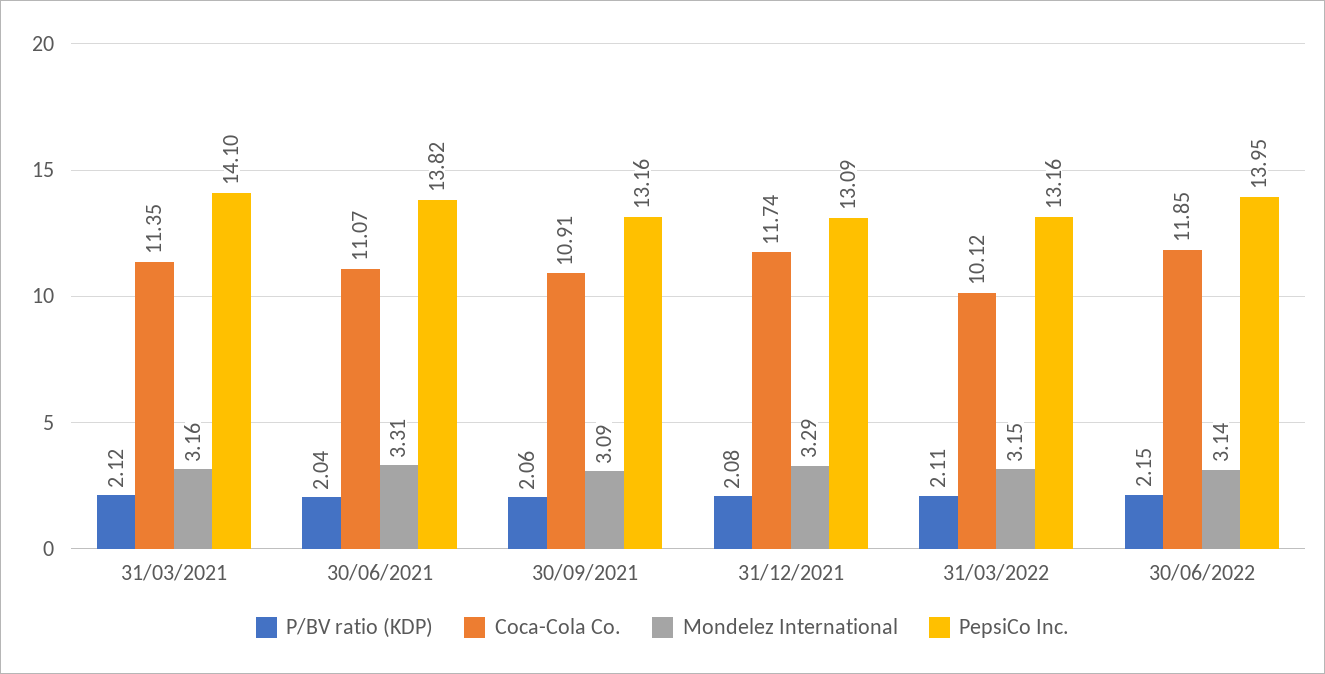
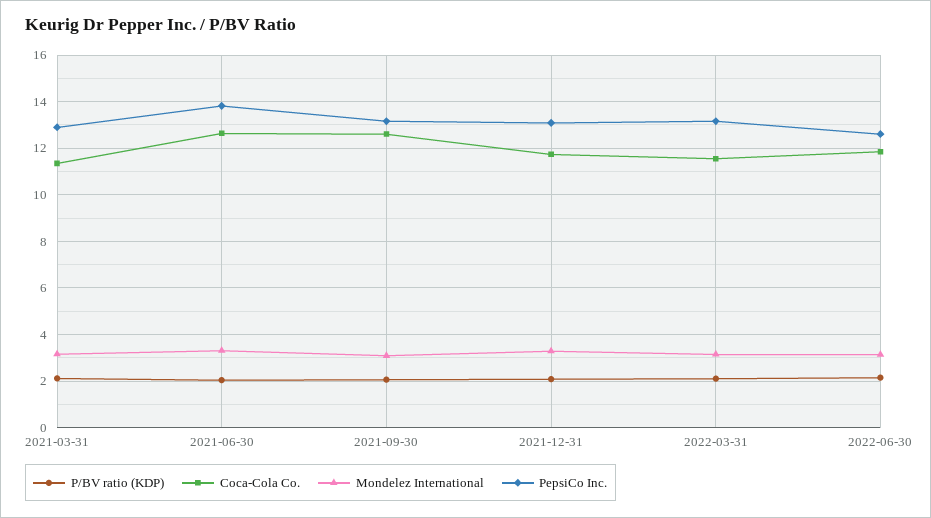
  {
    "P/BV ratio (KDP)": {
      "31/03/2021": 2.12,
      "30/06/2021": 2.04,
      "30/09/2021": 2.06,
      "31/12/2021": 2.08,
      "31/03/2022": 2.11,
      "30/06/2022": 2.15
    },
    "Coca-Cola Co.": {
      "31/03/2021": 11.35,
-     "30/06/2021": 11.07,
+     "30/06/2021": 12.5,
-     "30/09/2021": 10.91,
+     "30/09/2021": 12.5,
      "31/12/2021": 11.74,
-     "31/03/2022": 10.12,
+     "31/03/2022": 11.5,
      "30/06/2022": 11.85
    },
    "Mondelez International": {
      "31/03/2021": 3.16,
      "30/06/2021": 3.31,
      "30/09/2021": 3.09,
      "31/12/2021": 3.29,
      "31/03/2022": 3.15,
      "30/06/2022": 3.14
    },
    "PepsiCo Inc.": {
-     "31/03/2021": 14.1,
+     "31/03/2021": 13,
      "30/06/2021": 13.82,
      "30/09/2021": 13.16,
      "31/12/2021": 13.09,
      "31/03/2022": 13.16,
-     "30/06/2022": 13.95
+     "30/06/2022": 12.5
    }
  }

